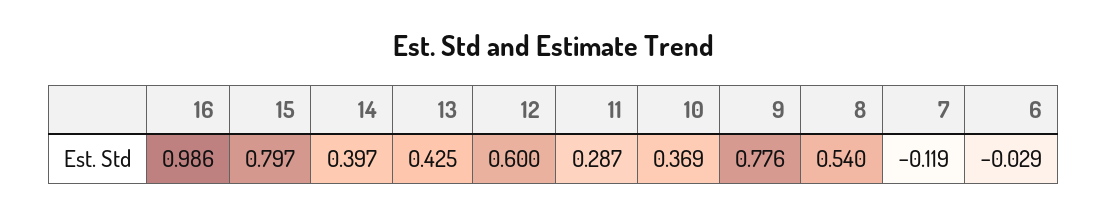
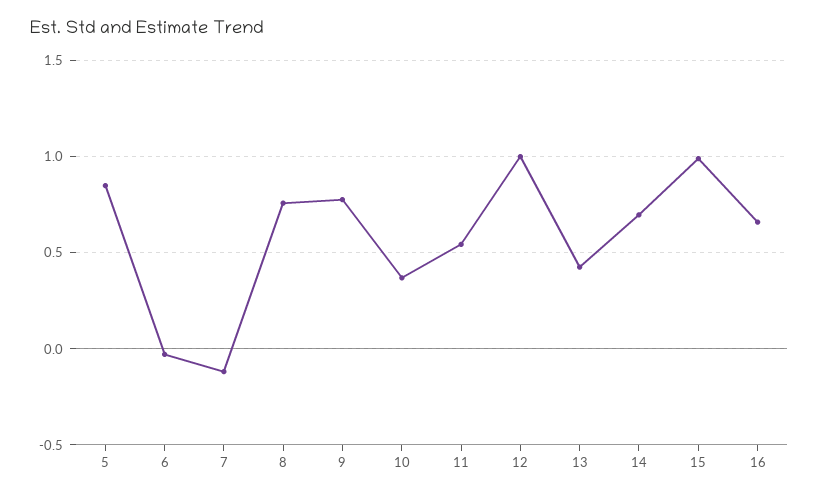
  {
-   "16": 0.986,
+   "16": 0.65,
-   "15": 0.797,
+   "15": 1,
-   "14": 0.397,
+   "14": 0.7,
    "13": 0.425,
-   "12": 0.6,
+   "12": 1,
-   "11": 0.287,
+   "11": 0.55,
    "10": 0.369,
    "9": 0.776,
-   "8": 0.54,
+   "8": 0.75,
    "7": -0.119,
-   "6": -0.029
+   "6": -0.029,
+   "5": 0.85
  }

